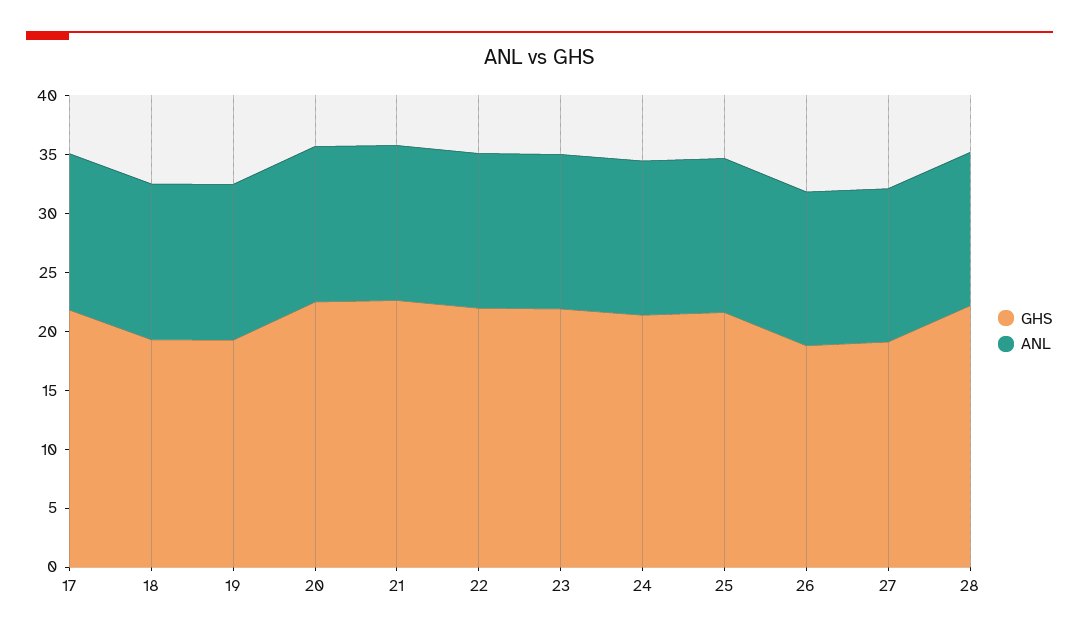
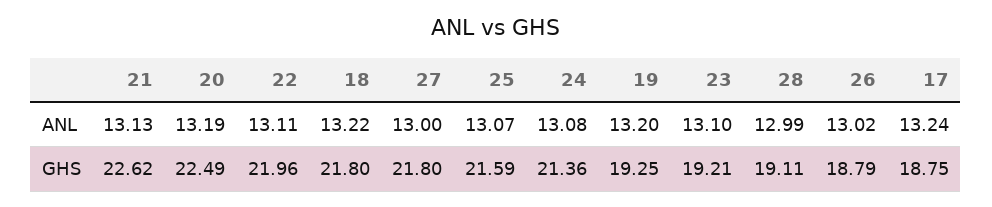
  {
    "GHS": {
-     "17": 22,
+     "17": 18.75,
-     "18": 19,
+     "18": 21.8,
      "19": 19.25,
      "20": 22.49,
      "21": 22.62,
      "22": 21.96,
-     "23": 22,
+     "23": 19.21,
      "24": 21.36,
      "25": 21.59,
      "26": 18.79,
-     "27": 19,
+     "27": 21.8,
-     "28": 22
+     "28": 19.11
    },
    "ANL": {
      "17": 13.24,
      "18": 13.22,
      "19": 13.2,
      "20": 13.19,
      "21": 13.13,
      "22": 13.11,
      "23": 13.1,
      "24": 13.08,
      "25": 13.07,
      "26": 13.02,
      "27": 13,
      "28": 12.99
    }
  }

